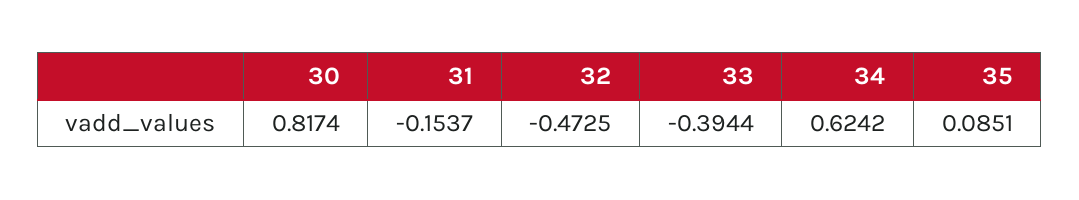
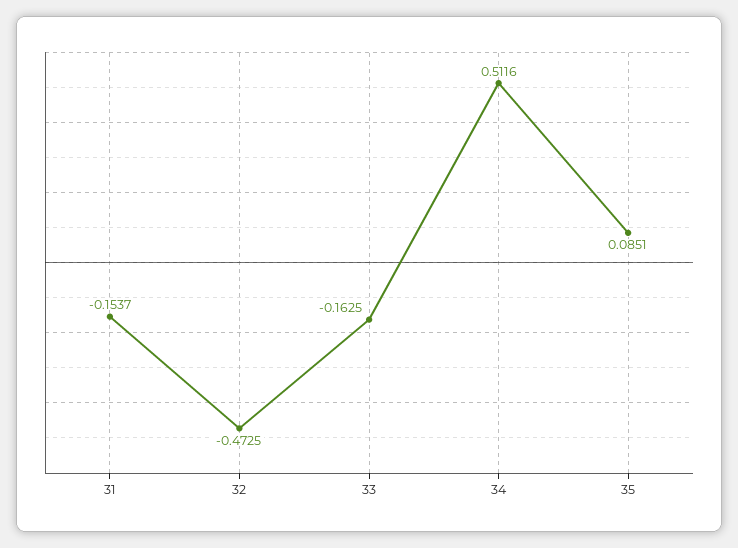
  {
-   "30": 0.8174,
    "31": -0.1537,
    "32": -0.4725,
-   "33": -0.3944,
+   "33": -0.1625,
-   "34": 0.6242,
+   "34": 0.5116,
    "35": 0.0851
  }

